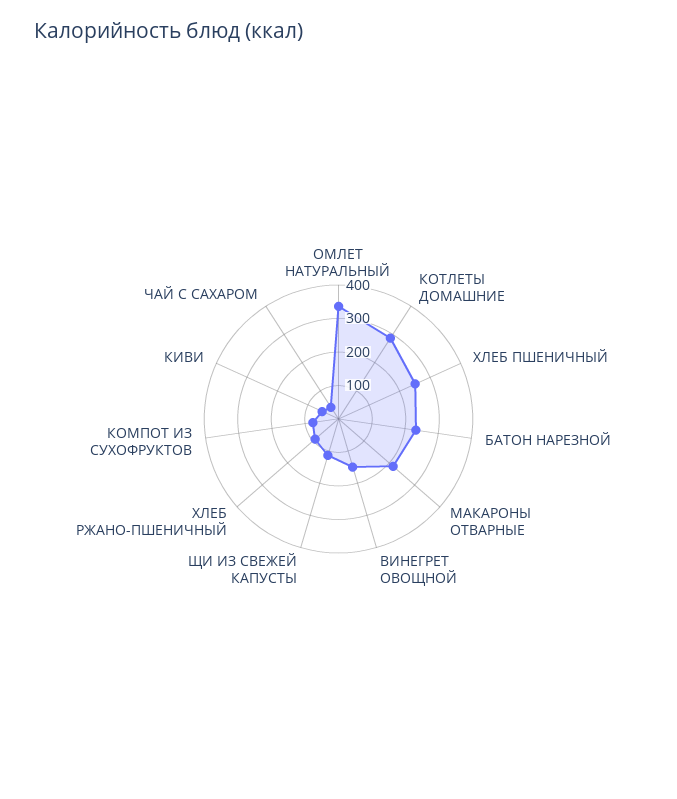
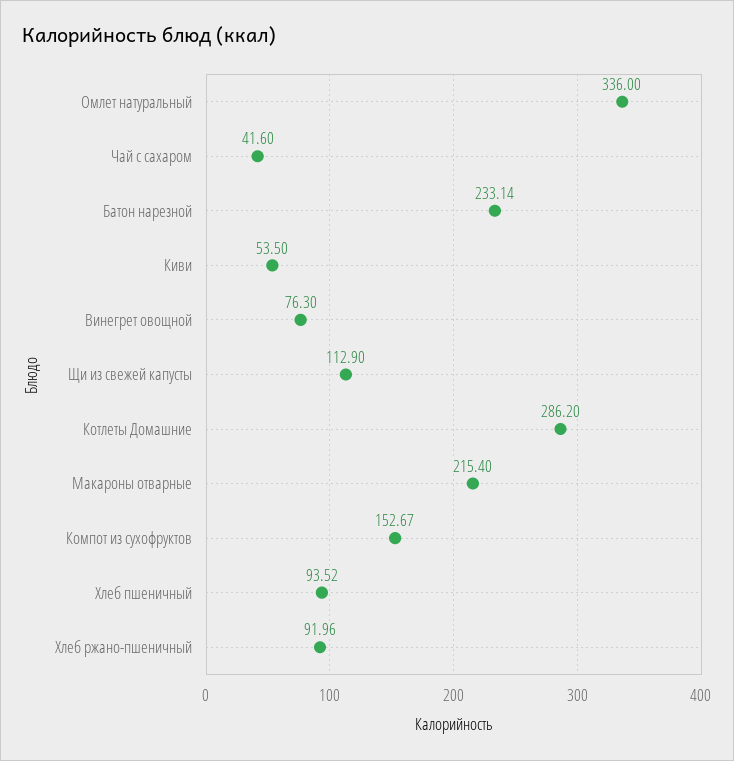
  {
    "ОМЛЕТ НАТУРАЛЬНЫЙ": 336,
    "КОТЛЕТЫ ДОМАШНИЕ": 286.2,
-   "ХЛЕБ ПШЕНИЧНЫЙ": 250,
+   "ХЛЕБ ПШЕНИЧНЫЙ": 93.52,
    "БАТОН НАРЕЗНОЙ": 233.14,
    "МАКАРОНЫ ОТВАРНЫЕ": 215.4,
-   "ВИНЕГРЕТ ОВОЩНОЙ": 150,
+   "ВИНЕГРЕТ ОВОЩНОЙ": 76.3,
    "ЩИ ИЗ СВЕЖЕЙ КАПУСТЫ": 112.9,
    "ХЛЕБ РЖАНО-ПШЕНИЧНЫЙ": 91.96,
-   "КОМПОТ ИЗ СУХОФРУКТОВ": 75,
+   "КОМПОТ ИЗ СУХОФРУКТОВ": 152.67,
    "КИВИ": 53.5,
    "ЧАЙ С САХАРОМ": 41.6
  }

